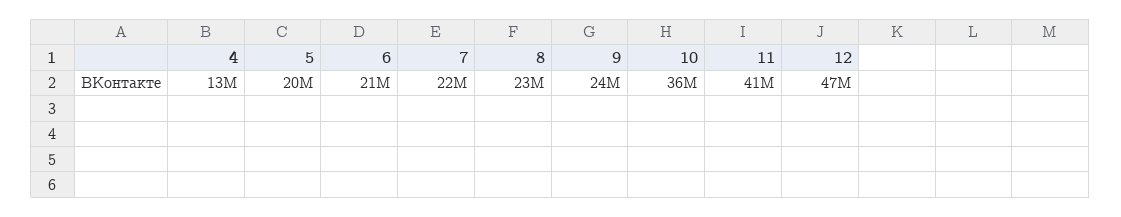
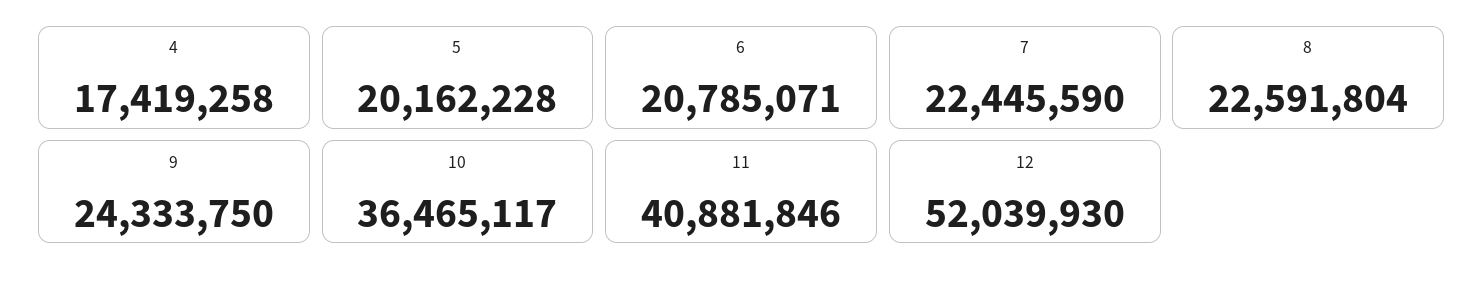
  {
-   "4": 13000000,
+   "4": 17419258,
    "5": 20162228,
    "6": 20785071,
    "7": 22445590,
    "8": 22591804,
    "9": 24333750,
    "10": 36465117,
    "11": 40881846,
-   "12": 47000000
+   "12": 52039930
  }

